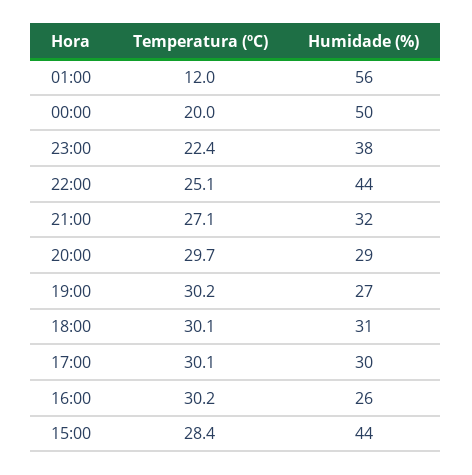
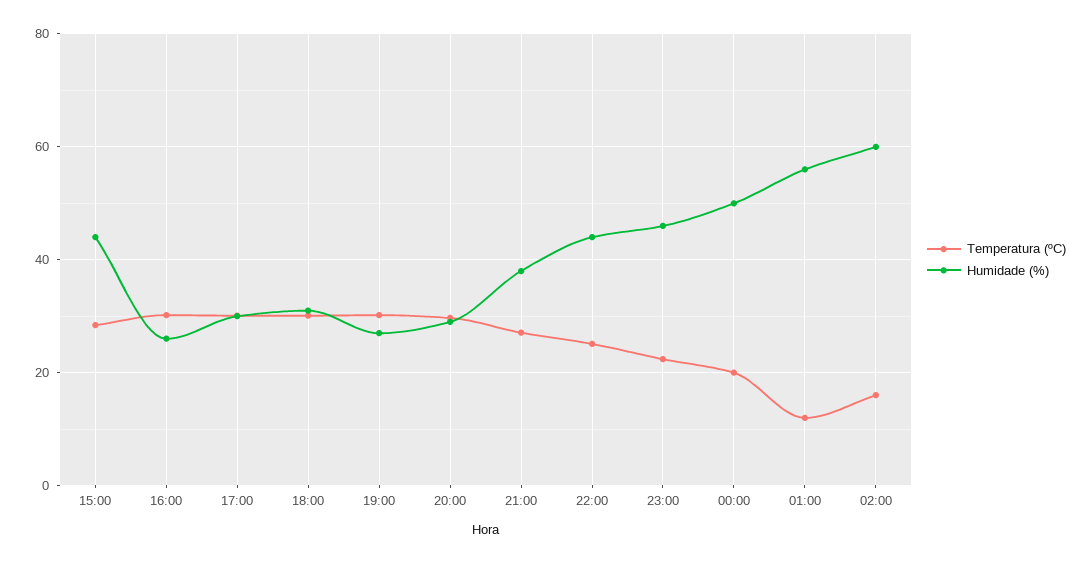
  {
    "Temperatura (ºC)": {
      "01:00": 12,
      "00:00": 20,
      "23:00": 22.4,
      "22:00": 25.1,
      "21:00": 27.1,
      "20:00": 29.7,
      "19:00": 30.2,
      "18:00": 30.1,
      "17:00": 30.1,
      "16:00": 30.2,
-     "15:00": 28.4
+     "15:00": 28.4,
+     "02:00": 16
    },
    "Humidade (%)": {
      "01:00": 56,
      "00:00": 50,
-     "23:00": 38,
+     "23:00": 46,
      "22:00": 44,
-     "21:00": 32,
+     "21:00": 38,
      "20:00": 29,
      "19:00": 27,
      "18:00": 31,
      "17:00": 30,
      "16:00": 26,
-     "15:00": 44
+     "15:00": 44,
+     "02:00": 60
    }
  }

